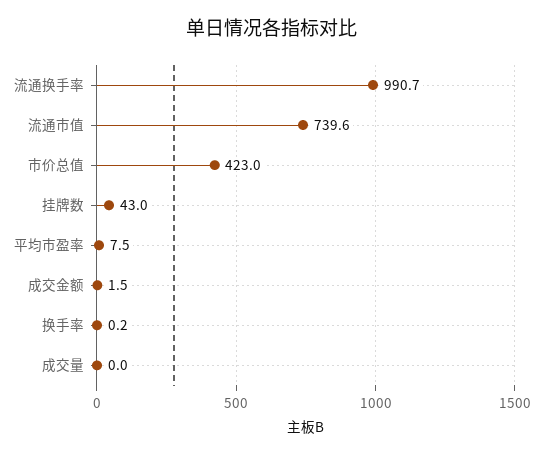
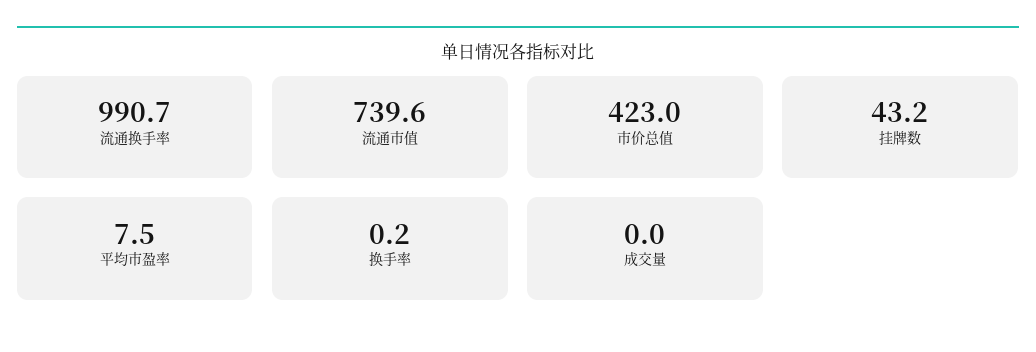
  {
    "流通换手率": 990.7,
    "流通市值": 739.6,
    "市价总值": 423,
-   "挂牌数": 43,
+   "挂牌数": 43.2,
    "平均市盈率": 7.5,
-   "成交金额": 1.5,
    "换手率": 0.2,
    "成交量": 0
  }

